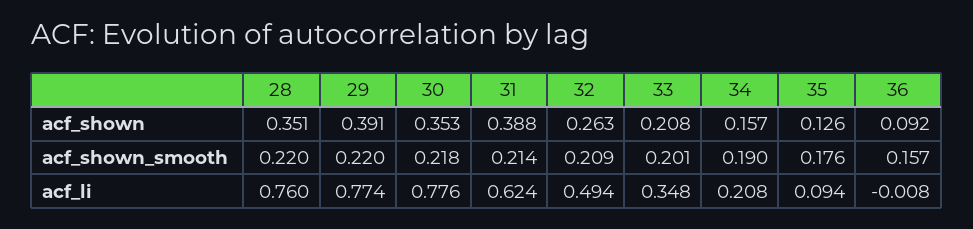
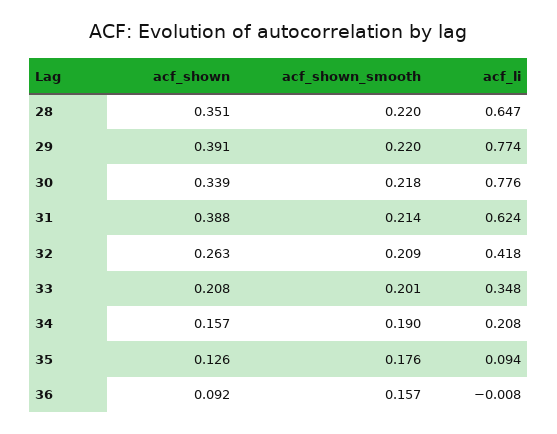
  {
    "28": {
      "acf_shown": 0.351,
      "acf_shown_smooth": 0.22,
-     "acf_li": 0.76
+     "acf_li": 0.647
    },
    "29": {
      "acf_shown": 0.391,
      "acf_shown_smooth": 0.22,
      "acf_li": 0.774
    },
    "30": {
-     "acf_shown": 0.353,
+     "acf_shown": 0.339,
      "acf_shown_smooth": 0.218,
      "acf_li": 0.776
    },
    "31": {
      "acf_shown": 0.388,
      "acf_shown_smooth": 0.214,
      "acf_li": 0.624
    },
    "32": {
      "acf_shown": 0.263,
      "acf_shown_smooth": 0.209,
-     "acf_li": 0.494
+     "acf_li": 0.418
    },
    "33": {
      "acf_shown": 0.208,
      "acf_shown_smooth": 0.201,
      "acf_li": 0.348
    },
    "34": {
      "acf_shown": 0.157,
      "acf_shown_smooth": 0.19,
      "acf_li": 0.208
    },
    "35": {
      "acf_shown": 0.126,
      "acf_shown_smooth": 0.176,
      "acf_li": 0.094
    },
    "36": {
      "acf_shown": 0.092,
      "acf_shown_smooth": 0.157,
      "acf_li": -0.008
    }
  }

